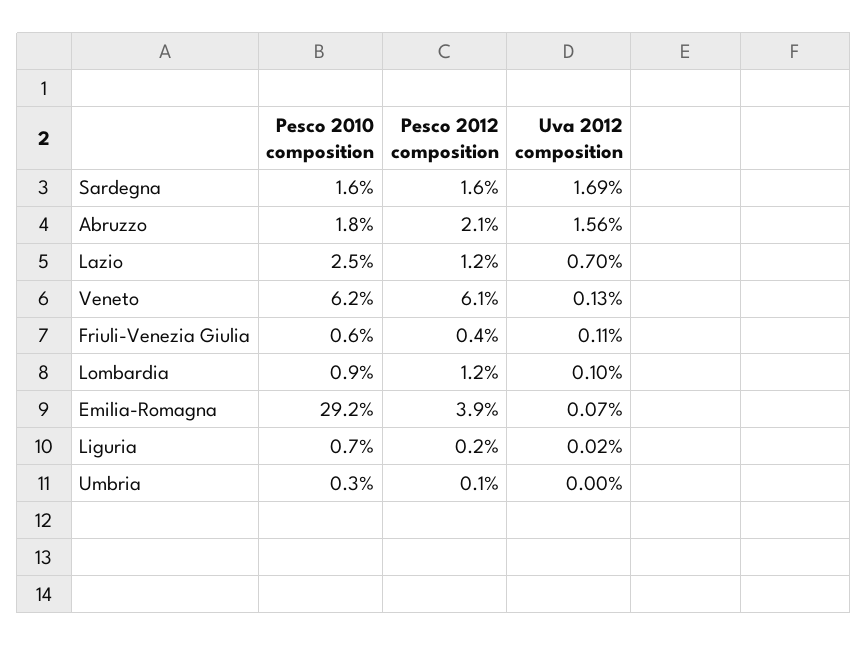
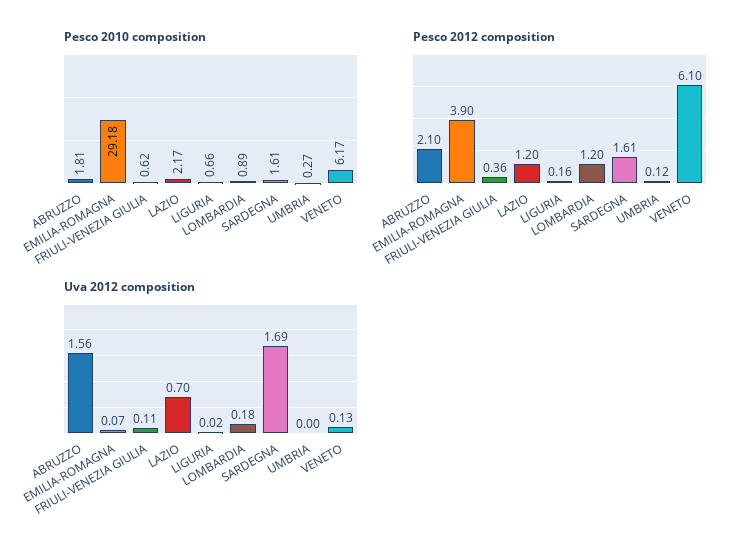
  {
    "Pesco 2010 composition": {
      "Sardegna": 1.61,
      "Abruzzo": 1.81,
-     "Lazio": 2.5,
+     "Lazio": 2.17,
      "Veneto": 6.17,
      "Friuli-Venezia Giulia": 0.62,
      "Lombardia": 0.89,
      "Emilia-Romagna": 29.18,
      "Liguria": 0.66,
      "Umbria": 0.27
    },
    "Pesco 2012 composition": {
      "Sardegna": 1.61,
      "Abruzzo": 2.1,
      "Lazio": 1.2,
      "Veneto": 6.1,
      "Friuli-Venezia Giulia": 0.36,
      "Lombardia": 1.2,
      "Emilia-Romagna": 3.9,
      "Liguria": 0.16,
      "Umbria": 0.12
    },
    "Uva 2012 composition": {
      "Sardegna": 1.69,
      "Abruzzo": 1.56,
      "Lazio": 0.7,
      "Veneto": 0.13,
      "Friuli-Venezia Giulia": 0.11,
-     "Lombardia": 0.1,
+     "Lombardia": 0.18,
      "Emilia-Romagna": 0.07,
      "Liguria": 0.02,
      "Umbria": 0
    }
  }

